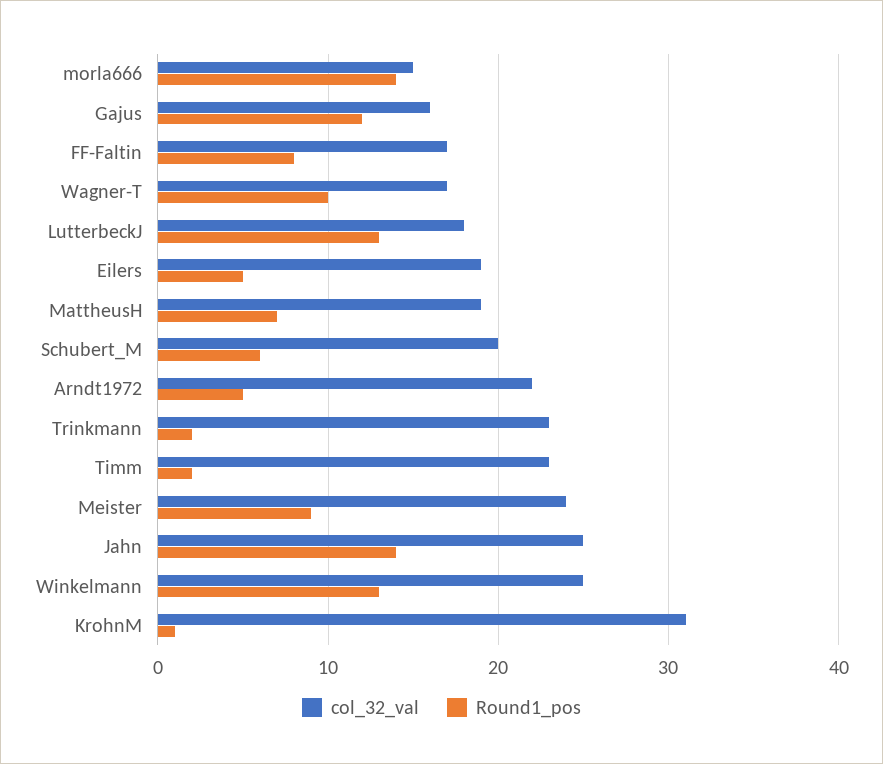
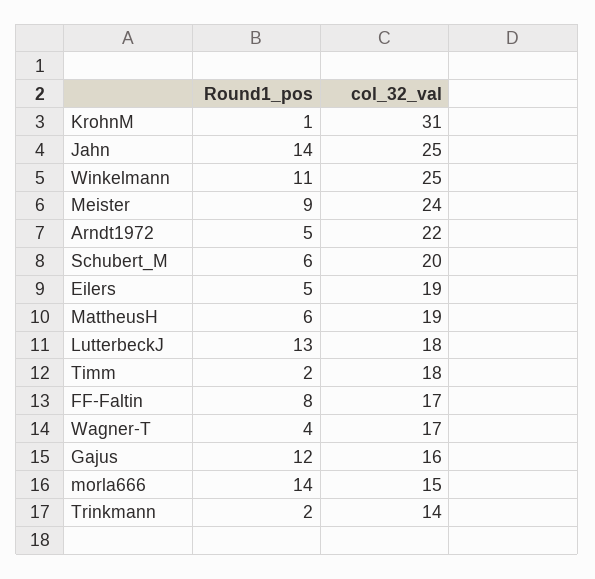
  {
    "col_32_val": {
      "morla666": 15,
      "Gajus": 16,
      "FF-Faltin": 17,
      "Wagner-T": 17,
      "LutterbeckJ": 18,
      "Eilers": 19,
      "MattheusH": 19,
      "Schubert_M": 20,
      "Arndt1972": 22,
-     "Trinkmann": 23,
+     "Trinkmann": 14,
-     "Timm": 23,
+     "Timm": 18,
      "Meister": 24,
      "Jahn": 25,
      "Winkelmann": 25,
      "KrohnM": 31
    },
    "Round1_pos": {
      "morla666": 14,
      "Gajus": 12,
      "FF-Faltin": 8,
-     "Wagner-T": 10,
+     "Wagner-T": 4,
      "LutterbeckJ": 13,
      "Eilers": 5,
-     "MattheusH": 7,
+     "MattheusH": 6,
      "Schubert_M": 6,
      "Arndt1972": 5,
      "Trinkmann": 2,
      "Timm": 2,
      "Meister": 9,
      "Jahn": 14,
-     "Winkelmann": 13,
+     "Winkelmann": 11,
      "KrohnM": 1
    }
  }

